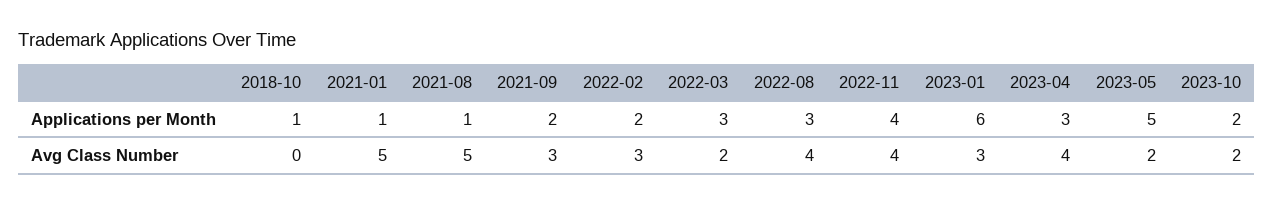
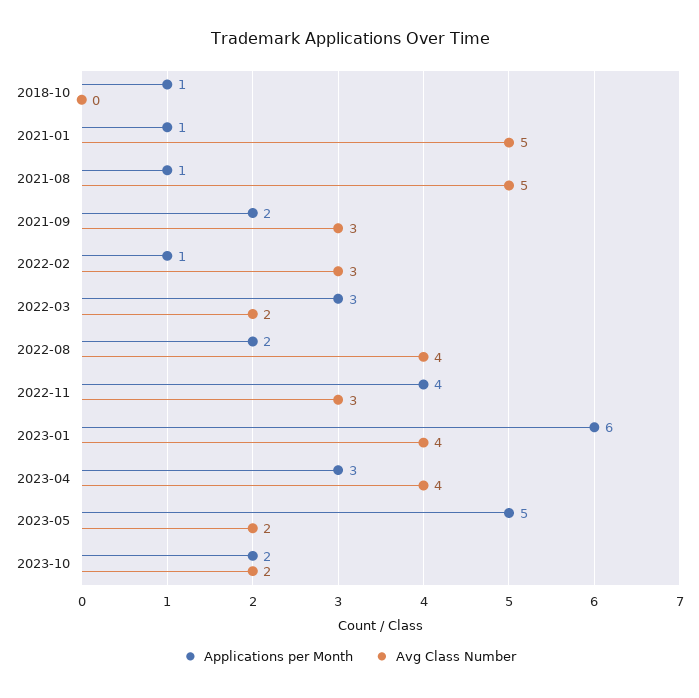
  {
    "Applications per Month": {
      "2018-10": 1,
      "2021-01": 1,
      "2021-08": 1,
      "2021-09": 2,
-     "2022-02": 2,
+     "2022-02": 1,
      "2022-03": 3,
-     "2022-08": 3,
+     "2022-08": 2,
      "2022-11": 4,
      "2023-01": 6,
      "2023-04": 3,
      "2023-05": 5,
      "2023-10": 2
    },
    "Avg Class Number": {
      "2018-10": 0,
      "2021-01": 5,
      "2021-08": 5,
      "2021-09": 3,
      "2022-02": 3,
      "2022-03": 2,
      "2022-08": 4,
-     "2022-11": 4,
+     "2022-11": 3,
-     "2023-01": 3,
+     "2023-01": 4,
      "2023-04": 4,
      "2023-05": 2,
      "2023-10": 2
    }
  }

